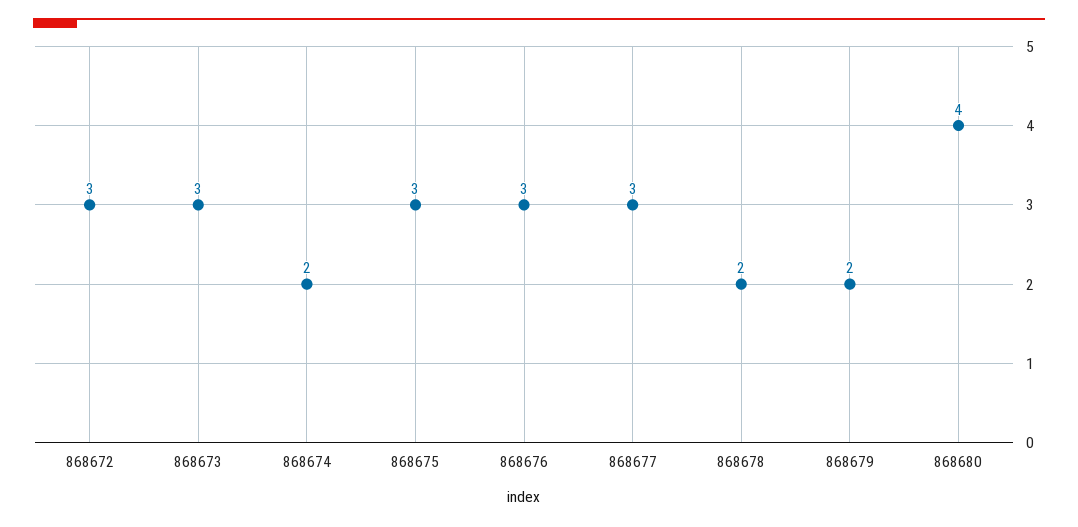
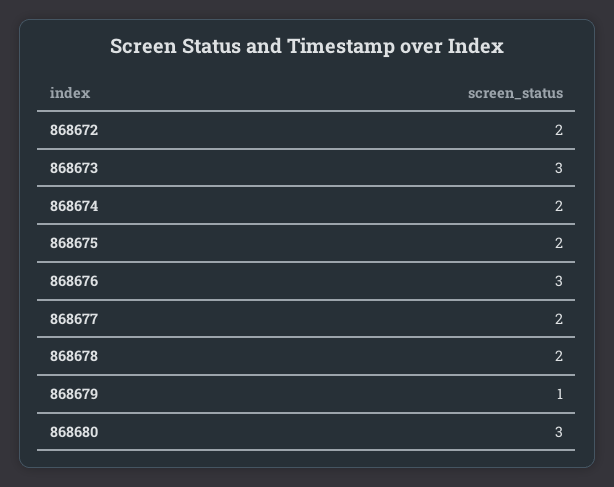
  {
-   "868672": 3,
+   "868672": 2,
    "868673": 3,
    "868674": 2,
-   "868675": 3,
+   "868675": 2,
    "868676": 3,
-   "868677": 3,
+   "868677": 2,
    "868678": 2,
-   "868679": 2,
+   "868679": 1,
-   "868680": 4
+   "868680": 3
  }

